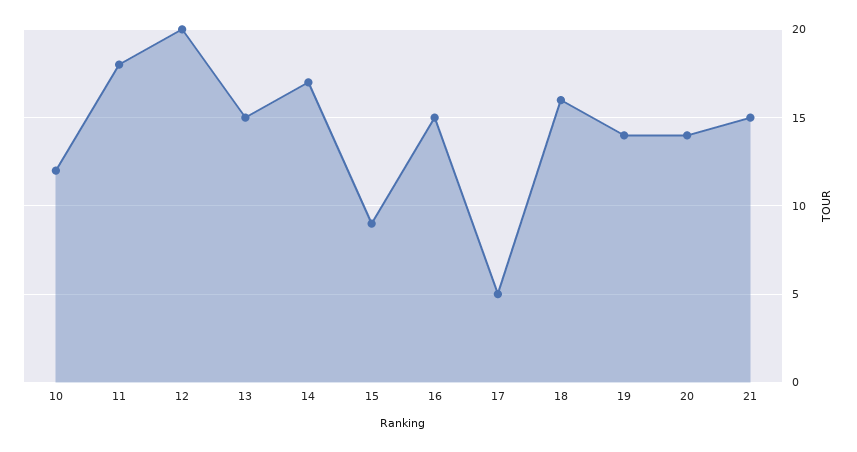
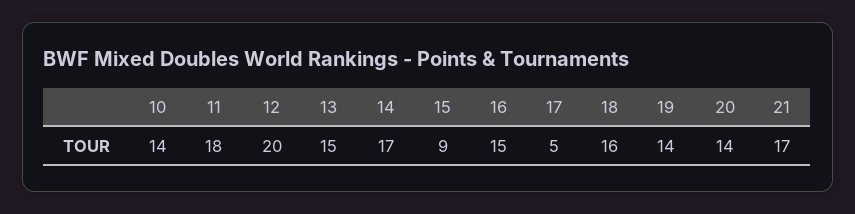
  {
-   "10": 12,
+   "10": 14,
    "11": 18,
    "12": 20,
    "13": 15,
    "14": 17,
    "15": 9,
    "16": 15,
    "17": 5,
    "18": 16,
    "19": 14,
    "20": 14,
-   "21": 15
+   "21": 17
  }

